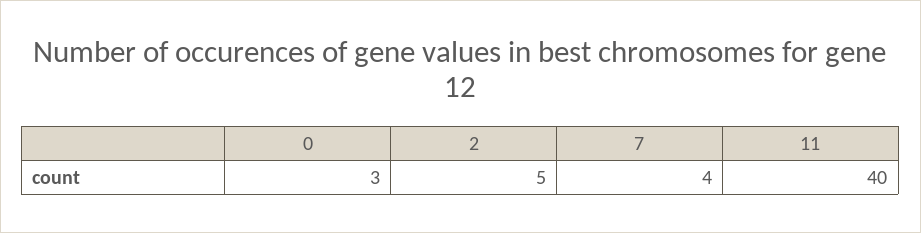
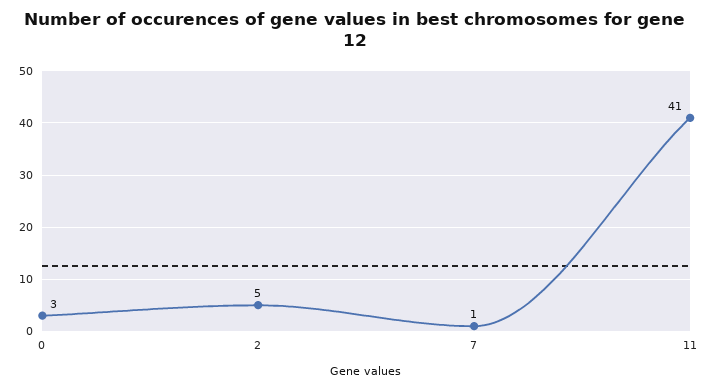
  {
    "0": 3,
    "2": 5,
-   "7": 4,
+   "7": 1,
-   "11": 40
+   "11": 41
  }

